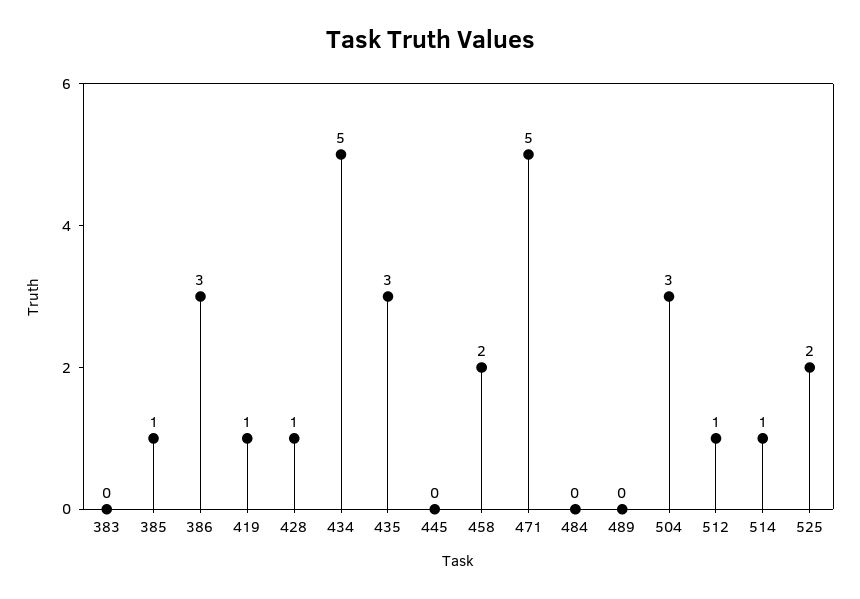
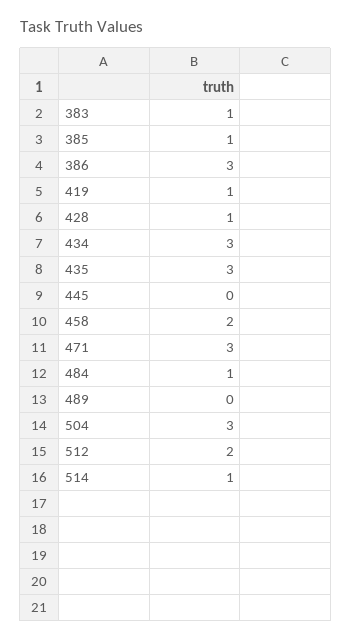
  {
-   "383": 0,
+   "383": 1,
    "385": 1,
    "386": 3,
    "419": 1,
    "428": 1,
-   "434": 5,
+   "434": 3,
    "435": 3,
    "445": 0,
    "458": 2,
-   "471": 5,
+   "471": 3,
-   "484": 0,
+   "484": 1,
    "489": 0,
    "504": 3,
-   "512": 1,
+   "512": 2,
-   "514": 1,
+   "514": 1
-   "525": 2
  }

